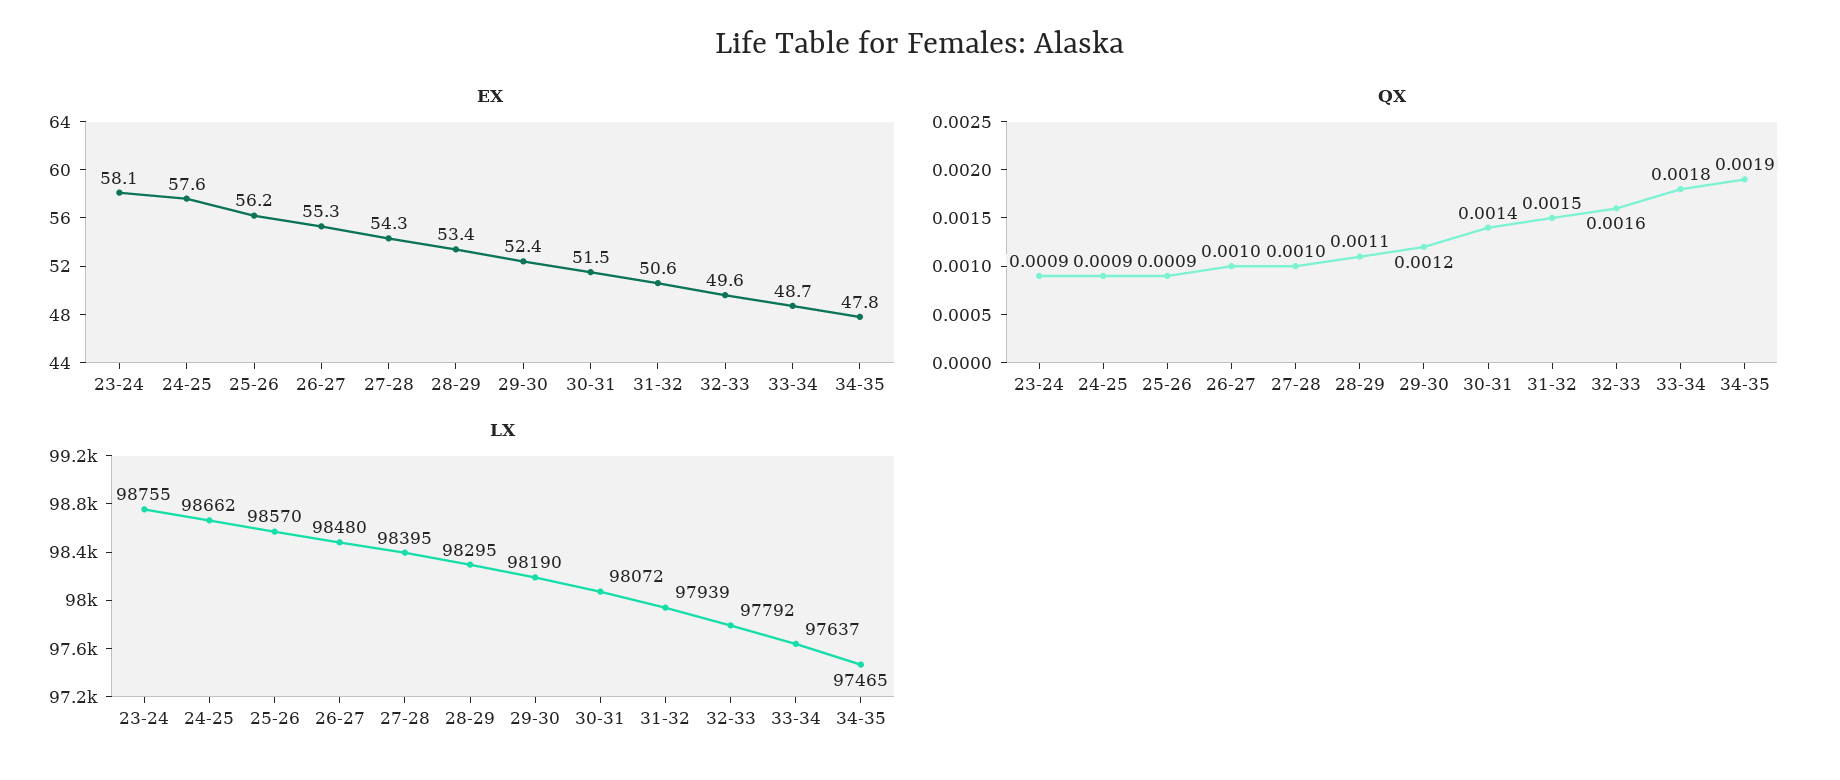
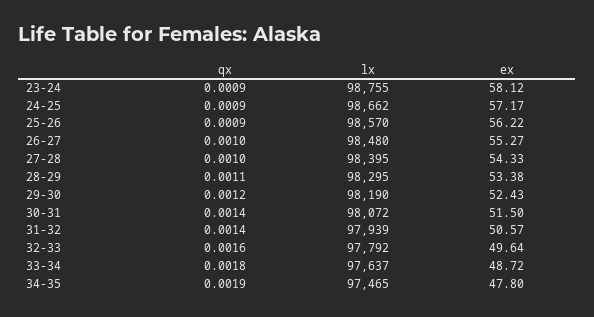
  {
    "EX": {
      "23-24": 58.12,
-     "24-25": 57.6,
+     "24-25": 57.17,
      "25-26": 56.22,
      "26-27": 55.27,
      "27-28": 54.33,
      "28-29": 53.38,
      "29-30": 52.43,
      "30-31": 51.5,
      "31-32": 50.57,
      "32-33": 49.64,
      "33-34": 48.72,
      "34-35": 47.8
    },
    "QX": {
      "23-24": 0.0009,
      "24-25": 0.0009,
      "25-26": 0.0009,
      "26-27": 0.001,
      "27-28": 0.001,
      "28-29": 0.0011,
      "29-30": 0.0012,
      "30-31": 0.0014,
-     "31-32": 0.0015,
+     "31-32": 0.0014,
      "32-33": 0.0016,
      "33-34": 0.0018,
      "34-35": 0.0019
    },
    "LX": {
      "23-24": 98755,
      "24-25": 98662,
      "25-26": 98570,
      "26-27": 98480,
      "27-28": 98395,
      "28-29": 98295,
      "29-30": 98190,
      "30-31": 98072,
      "31-32": 97939,
      "32-33": 97792,
      "33-34": 97637,
      "34-35": 97465
    }
  }

